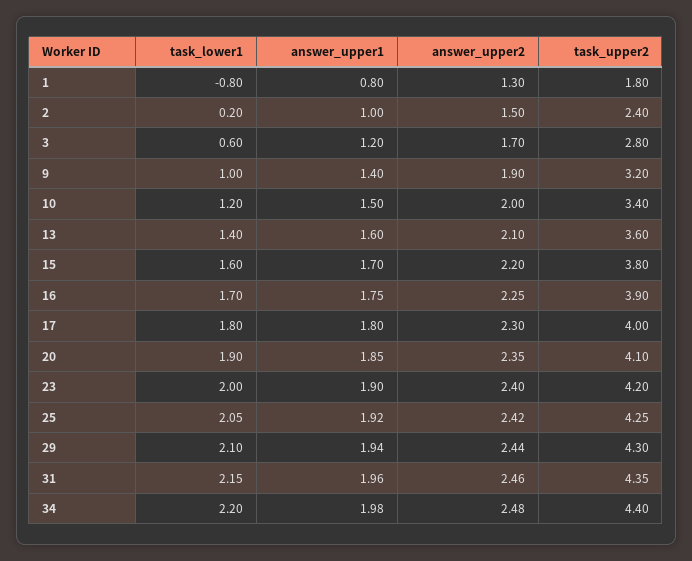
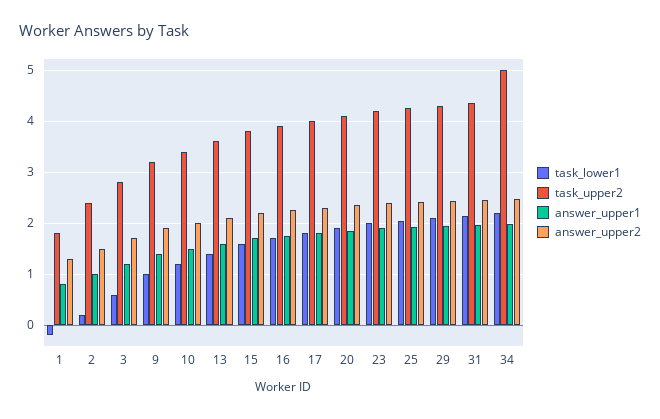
  {
    "task_lower1": {
-     "1": -0.8,
+     "1": -0.2,
      "2": 0.2,
      "3": 0.6,
      "9": 1,
      "10": 1.2,
      "13": 1.4,
      "15": 1.6,
      "16": 1.7,
      "17": 1.8,
      "20": 1.9,
      "23": 2,
      "25": 2.05,
      "29": 2.1,
      "31": 2.15,
      "34": 2.2
    },
    "answer_upper1": {
      "1": 0.8,
      "2": 1,
      "3": 1.2,
      "9": 1.4,
      "10": 1.5,
      "13": 1.6,
      "15": 1.7,
      "16": 1.75,
      "17": 1.8,
      "20": 1.85,
      "23": 1.9,
      "25": 1.92,
      "29": 1.94,
      "31": 1.96,
      "34": 1.98
    },
    "answer_upper2": {
      "1": 1.3,
      "2": 1.5,
      "3": 1.7,
      "9": 1.9,
      "10": 2,
      "13": 2.1,
      "15": 2.2,
      "16": 2.25,
      "17": 2.3,
      "20": 2.35,
      "23": 2.4,
      "25": 2.42,
      "29": 2.44,
      "31": 2.46,
      "34": 2.48
    },
    "task_upper2": {
      "1": 1.8,
      "2": 2.4,
      "3": 2.8,
      "9": 3.2,
      "10": 3.4,
      "13": 3.6,
      "15": 3.8,
      "16": 3.9,
      "17": 4,
      "20": 4.1,
      "23": 4.2,
      "25": 4.25,
      "29": 4.3,
      "31": 4.35,
-     "34": 4.4
+     "34": 5
    }
  }

